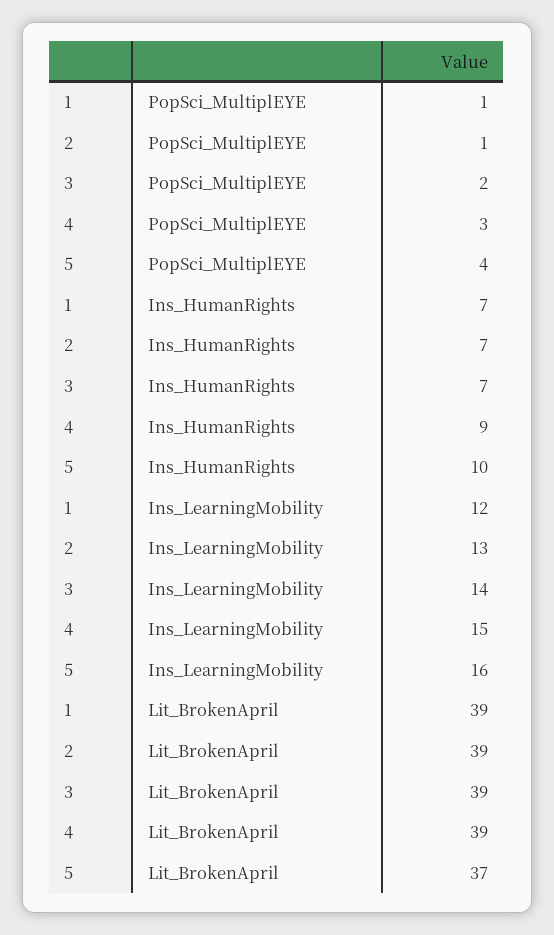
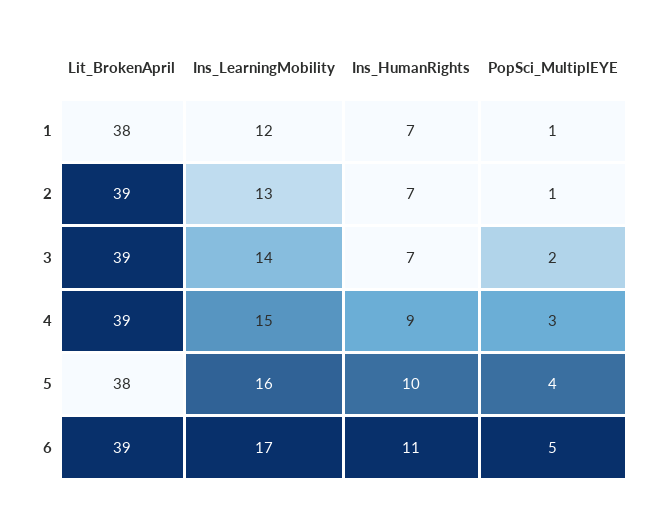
  {
    "1": {
      "PopSci_MultiplEYE": 1,
      "Ins_HumanRights": 7,
      "Ins_LearningMobility": 12,
-     "Lit_BrokenApril": 39
+     "Lit_BrokenApril": 38
    },
    "2": {
      "PopSci_MultiplEYE": 1,
      "Ins_HumanRights": 7,
      "Ins_LearningMobility": 13,
      "Lit_BrokenApril": 39
    },
    "3": {
      "PopSci_MultiplEYE": 2,
      "Ins_HumanRights": 7,
      "Ins_LearningMobility": 14,
      "Lit_BrokenApril": 39
    },
    "4": {
      "PopSci_MultiplEYE": 3,
      "Ins_HumanRights": 9,
      "Ins_LearningMobility": 15,
      "Lit_BrokenApril": 39
    },
    "5": {
      "PopSci_MultiplEYE": 4,
      "Ins_HumanRights": 10,
      "Ins_LearningMobility": 16,
-     "Lit_BrokenApril": 37
+     "Lit_BrokenApril": 38
-   }
+   },
+   "6": {
+     "Lit_BrokenApril": 39,
+     "Ins_LearningMobility": 17,
+     "Ins_HumanRights": 11,
+     "PopSci_MultiplEYE": 5
+   }
  }

